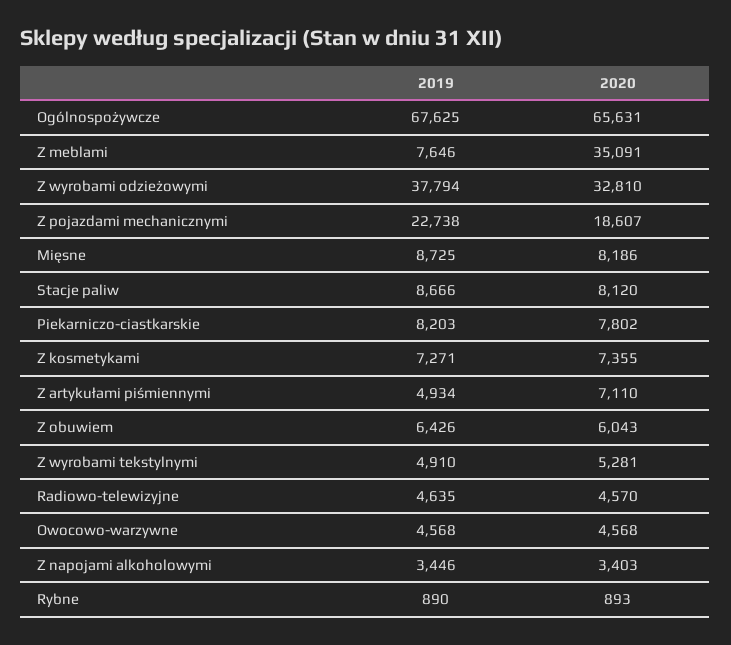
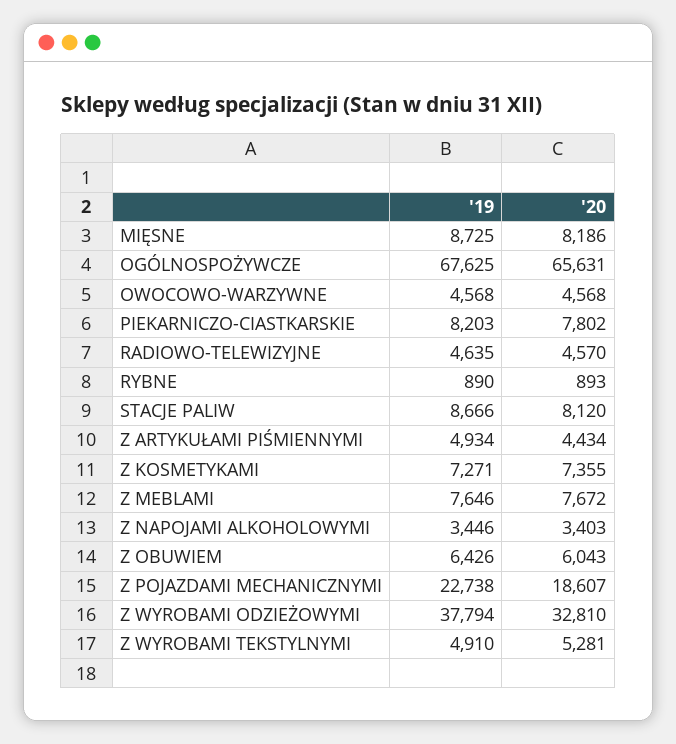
  {
    "2019": {
      "Ogólnospożywcze": 67625,
      "Z meblami": 7646,
      "Z wyrobami odzieżowymi": 37794,
      "Z pojazdami mechanicznymi": 22738,
      "Mięsne": 8725,
      "Stacje paliw": 8666,
      "Piekarniczo-ciastkarskie": 8203,
      "Z kosmetykami": 7271,
      "Z artykułami piśmiennymi": 4934,
      "Z obuwiem": 6426,
      "Z wyrobami tekstylnymi": 4910,
      "Radiowo-telewizyjne": 4635,
      "Owocowo-warzywne": 4568,
      "Z napojami alkoholowymi": 3446,
      "Rybne": 890
    },
    "2020": {
      "Ogólnospożywcze": 65631,
-     "Z meblami": 35091,
+     "Z meblami": 7672,
      "Z wyrobami odzieżowymi": 32810,
      "Z pojazdami mechanicznymi": 18607,
      "Mięsne": 8186,
      "Stacje paliw": 8120,
      "Piekarniczo-ciastkarskie": 7802,
      "Z kosmetykami": 7355,
-     "Z artykułami piśmiennymi": 7110,
+     "Z artykułami piśmiennymi": 4434,
      "Z obuwiem": 6043,
      "Z wyrobami tekstylnymi": 5281,
      "Radiowo-telewizyjne": 4570,
      "Owocowo-warzywne": 4568,
      "Z napojami alkoholowymi": 3403,
      "Rybne": 893
    }
  }

